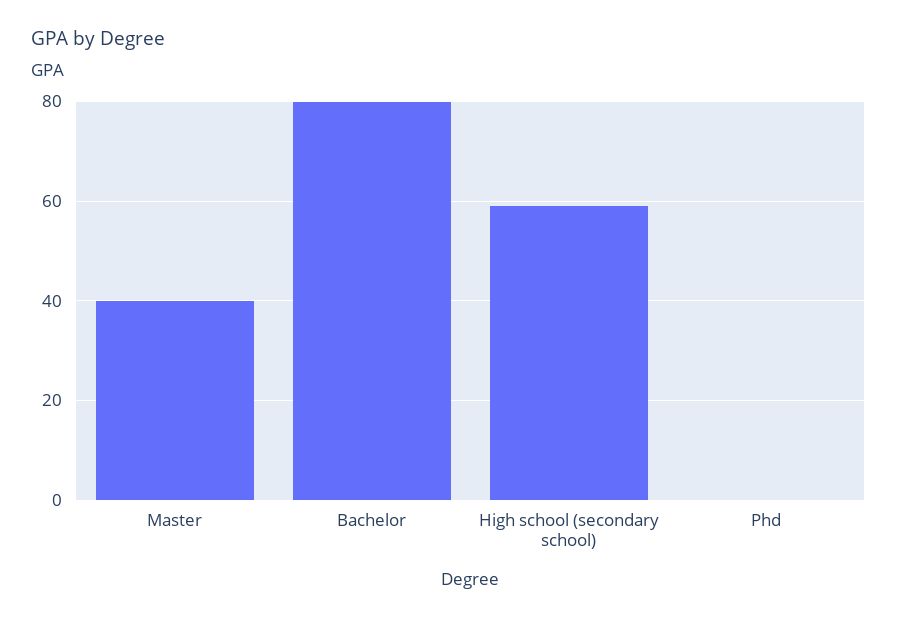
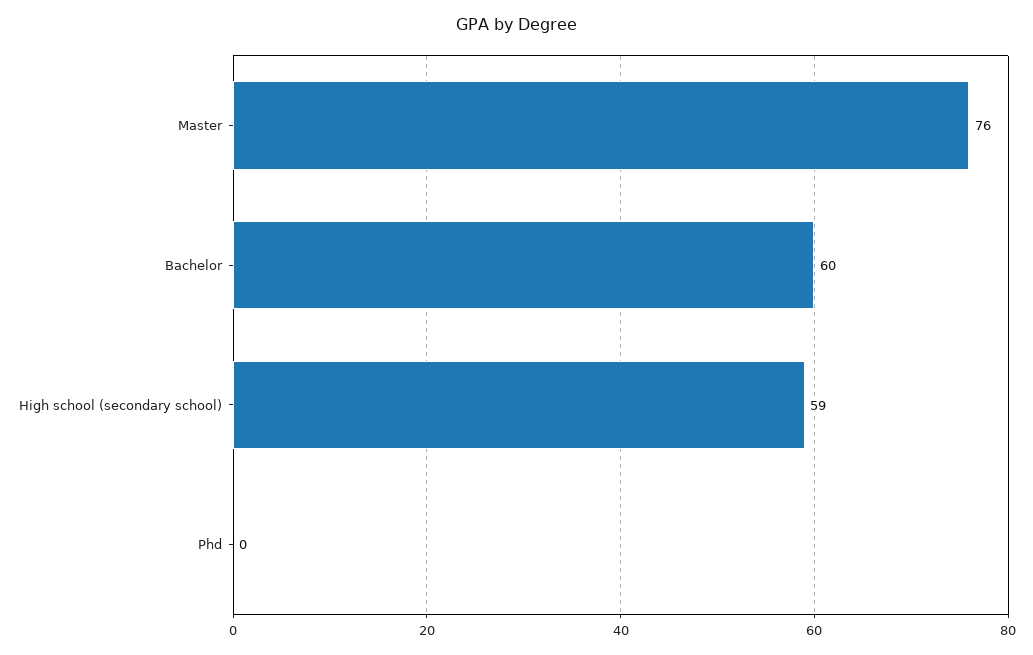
  {
-   "Master": 40,
+   "Master": 76,
-   "Bachelor": 80,
+   "Bachelor": 60,
    "High school (secondary school)": 59,
    "Phd": 0
  }

